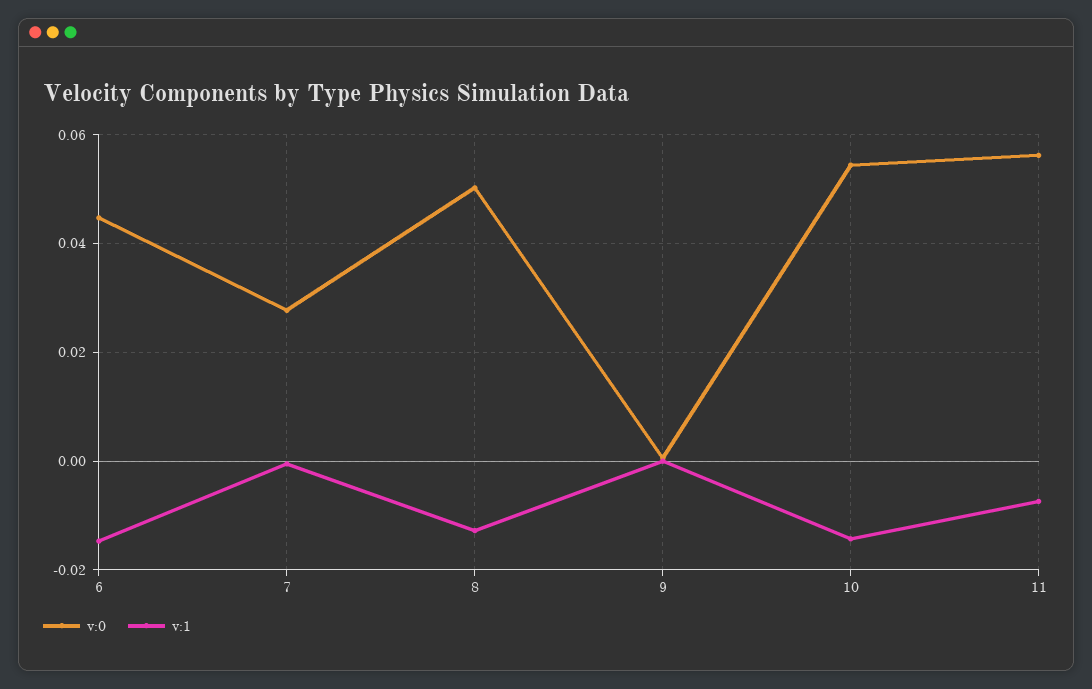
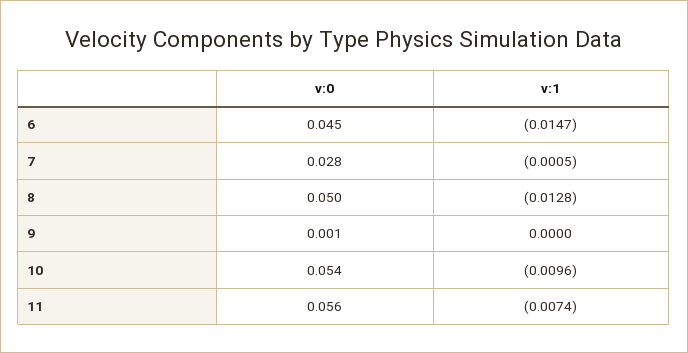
  {
    "v:0": {
      "6": 0.045,
      "7": 0.028,
      "8": 0.05,
      "9": 0.001,
      "10": 0.054,
      "11": 0.056
    },
    "v:1": {
      "6": -0.0147,
      "7": -0.0005,
      "8": -0.0128,
      "9": 0,
-     "10": -0.014,
+     "10": -0.0096,
      "11": -0.0074
    }
  }

